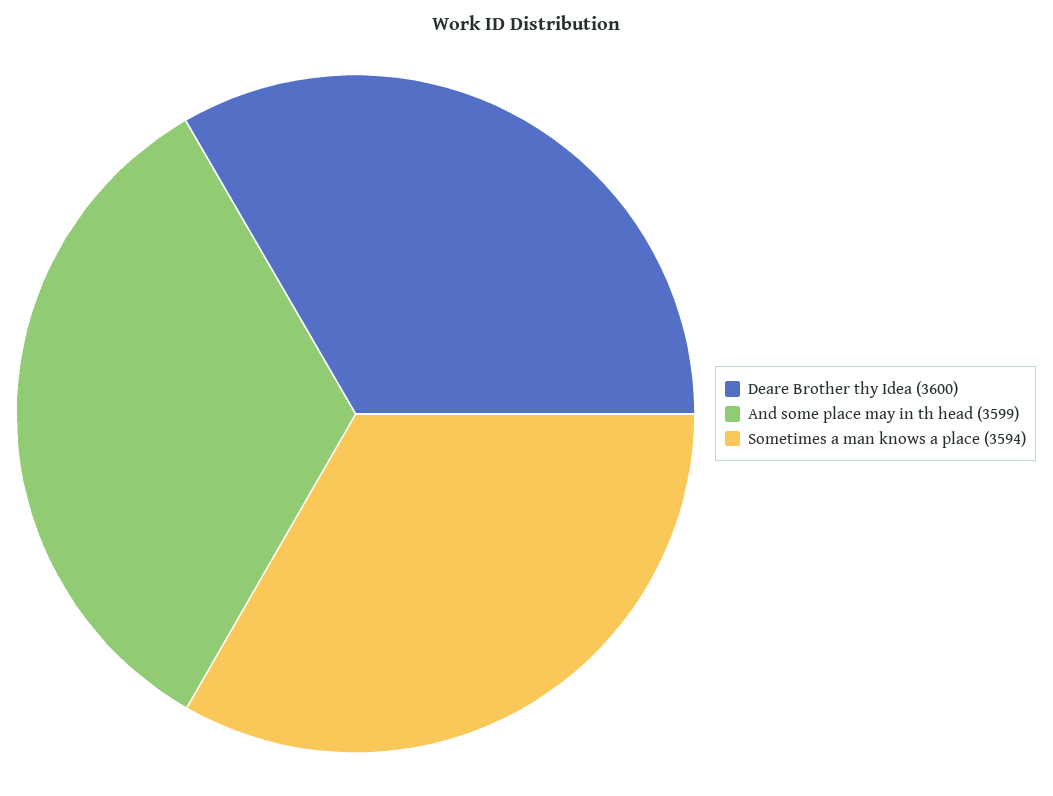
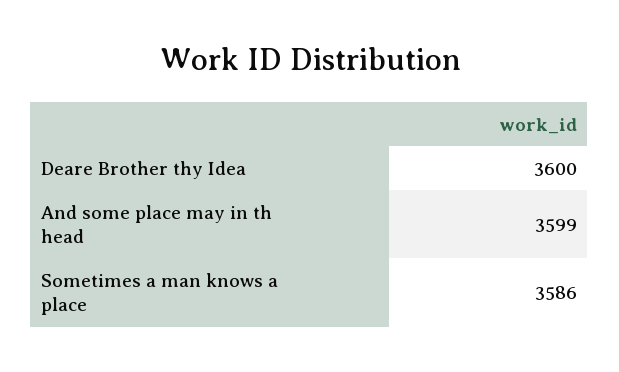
  {
    "Deare Brother thy Idea": 3600,
    "And some place may in th head": 3599,
-   "Sometimes a man knows a place": 3594
+   "Sometimes a man knows a place": 3586
  }

